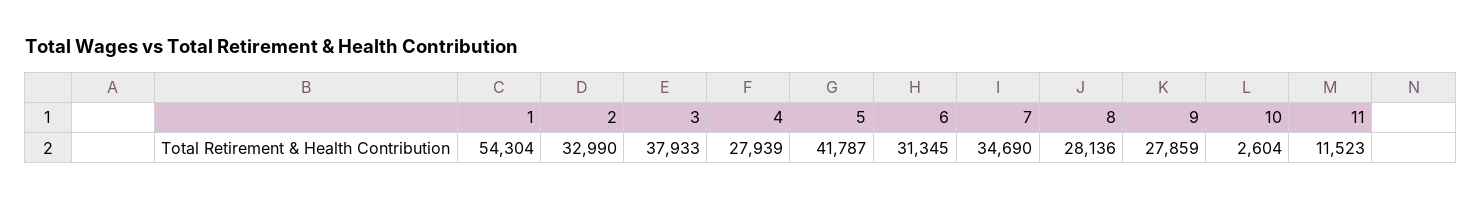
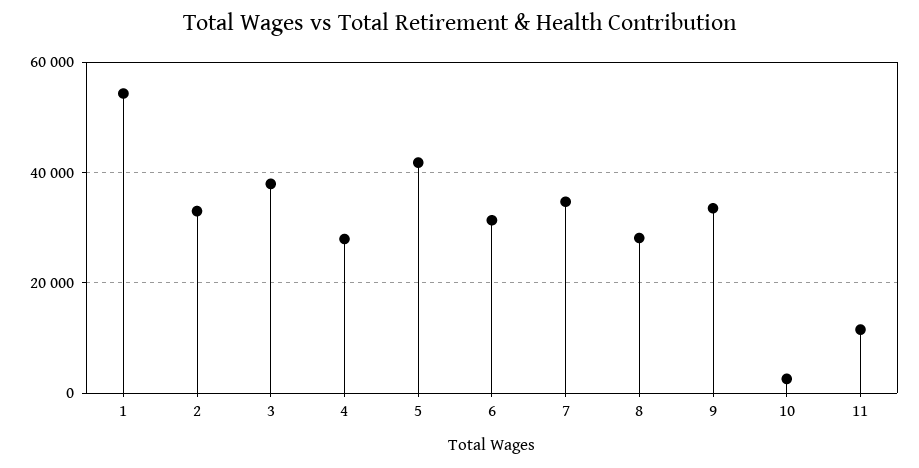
  {
    "1": 54304,
    "2": 32990,
    "3": 37933,
    "4": 27939,
    "5": 41787,
    "6": 31345,
    "7": 34690,
    "8": 28136,
-   "9": 27859,
+   "9": 34000,
    "10": 2604,
    "11": 11523
  }

